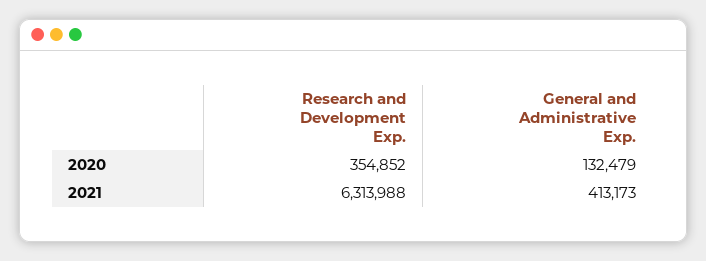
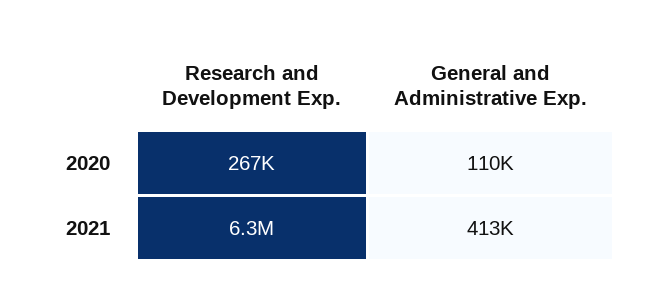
  {
    "Research and Development Exp.": {
-     "2020": 354852,
+     "2020": 267000,
      "2021": 6313988
    },
    "General and Administrative Exp.": {
-     "2020": 132479,
+     "2020": 110000,
      "2021": 413173
    }
  }

